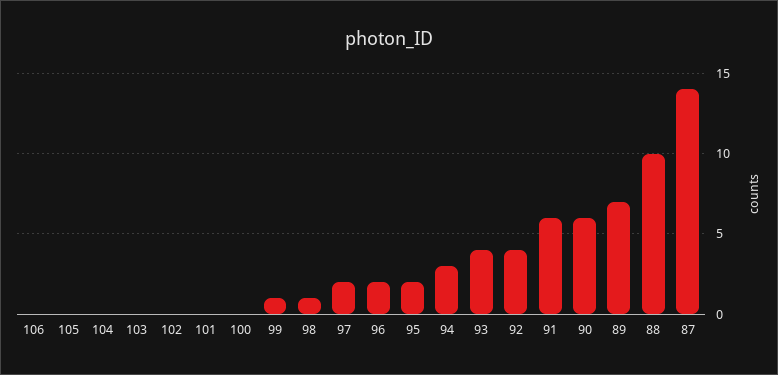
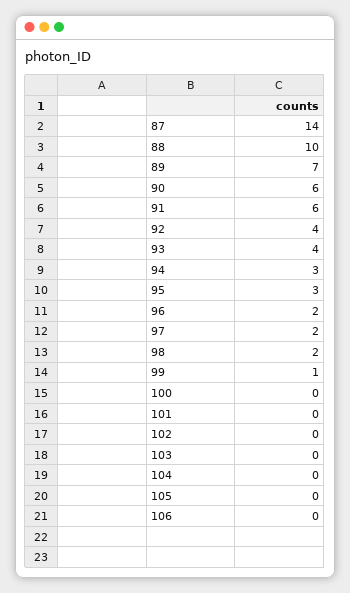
  {
    "106": 0,
    "105": 0,
    "104": 0,
    "103": 0,
    "102": 0,
    "101": 0,
    "100": 0,
    "99": 1,
-   "98": 1,
+   "98": 2,
    "97": 2,
    "96": 2,
-   "95": 2,
+   "95": 3,
    "94": 3,
    "93": 4,
    "92": 4,
    "91": 6,
    "90": 6,
    "89": 7,
    "88": 10,
    "87": 14
  }

